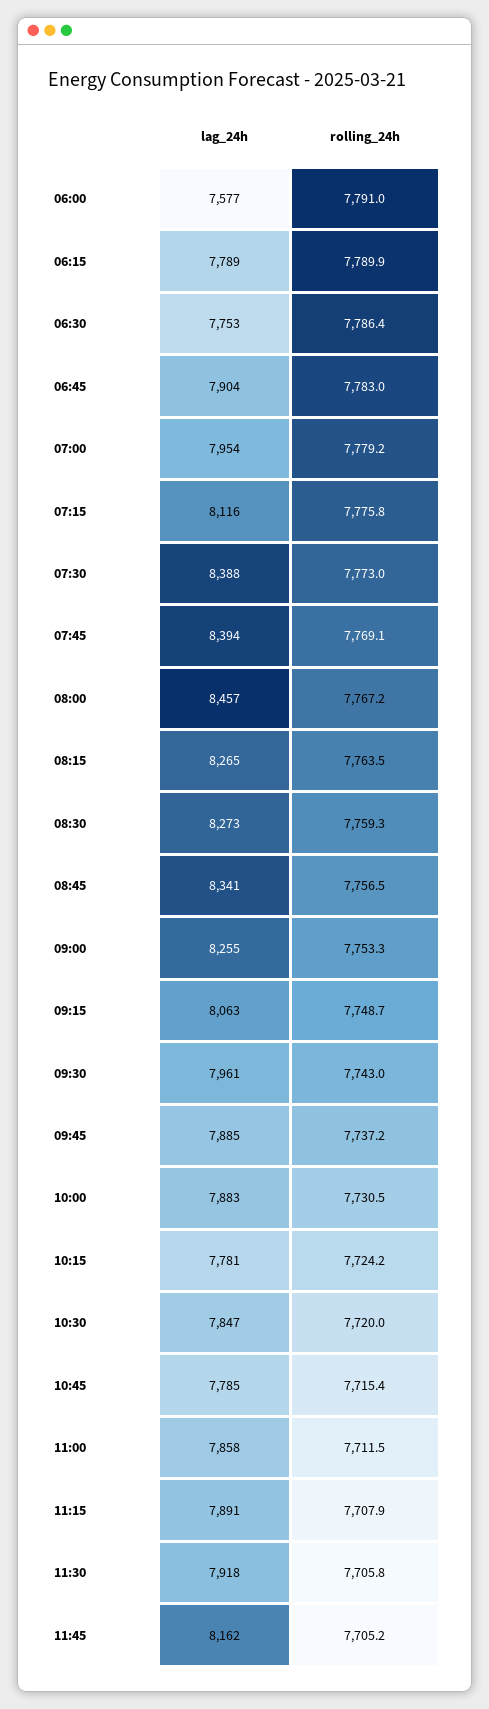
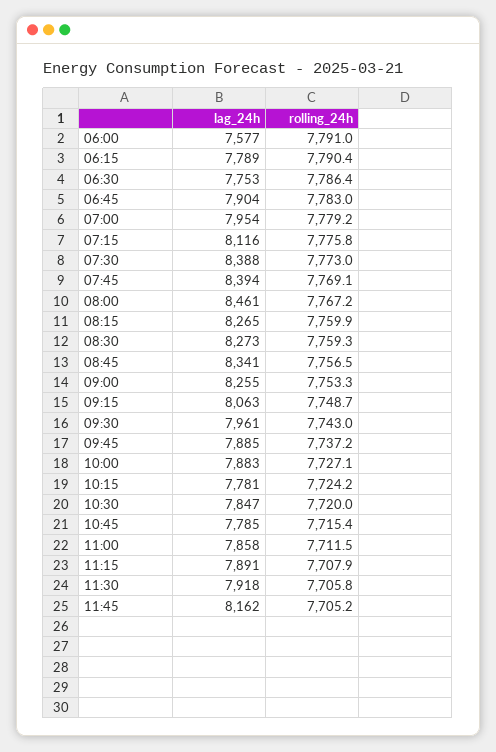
  {
    "lag_24h": {
      "06:00": 7577,
      "06:15": 7789,
      "06:30": 7753,
      "06:45": 7904,
      "07:00": 7954,
      "07:15": 8116,
      "07:30": 8388,
      "07:45": 8394,
-     "08:00": 8457,
+     "08:00": 8461,
      "08:15": 8265,
      "08:30": 8273,
      "08:45": 8341,
      "09:00": 8255,
      "09:15": 8063,
      "09:30": 7961,
      "09:45": 7885,
      "10:00": 7883,
      "10:15": 7781,
      "10:30": 7847,
      "10:45": 7785,
      "11:00": 7858,
      "11:15": 7891,
      "11:30": 7918,
      "11:45": 8162
    },
    "rolling_24h": {
      "06:00": 7791,
-     "06:15": 7789.9,
+     "06:15": 7790.4,
      "06:30": 7786.4,
      "06:45": 7783,
      "07:00": 7779.2,
      "07:15": 7775.8,
      "07:30": 7773,
      "07:45": 7769.1,
      "08:00": 7767.2,
-     "08:15": 7763.5,
+     "08:15": 7759.9,
      "08:30": 7759.3,
      "08:45": 7756.5,
      "09:00": 7753.3,
      "09:15": 7748.7,
      "09:30": 7743,
      "09:45": 7737.2,
-     "10:00": 7730.5,
+     "10:00": 7727.1,
      "10:15": 7724.2,
      "10:30": 7720,
      "10:45": 7715.4,
      "11:00": 7711.5,
      "11:15": 7707.9,
      "11:30": 7705.8,
      "11:45": 7705.2
    }
  }

